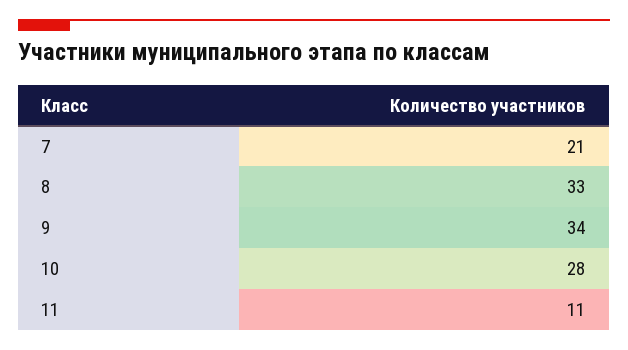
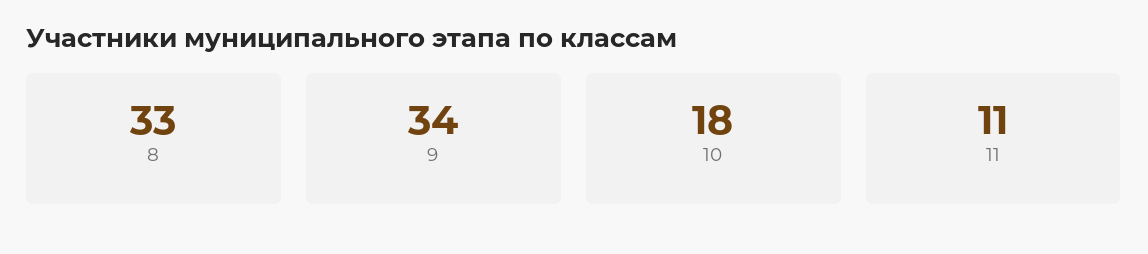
  {
-   "7": 21,
    "8": 33,
    "9": 34,
-   "10": 28,
+   "10": 18,
    "11": 11
  }

